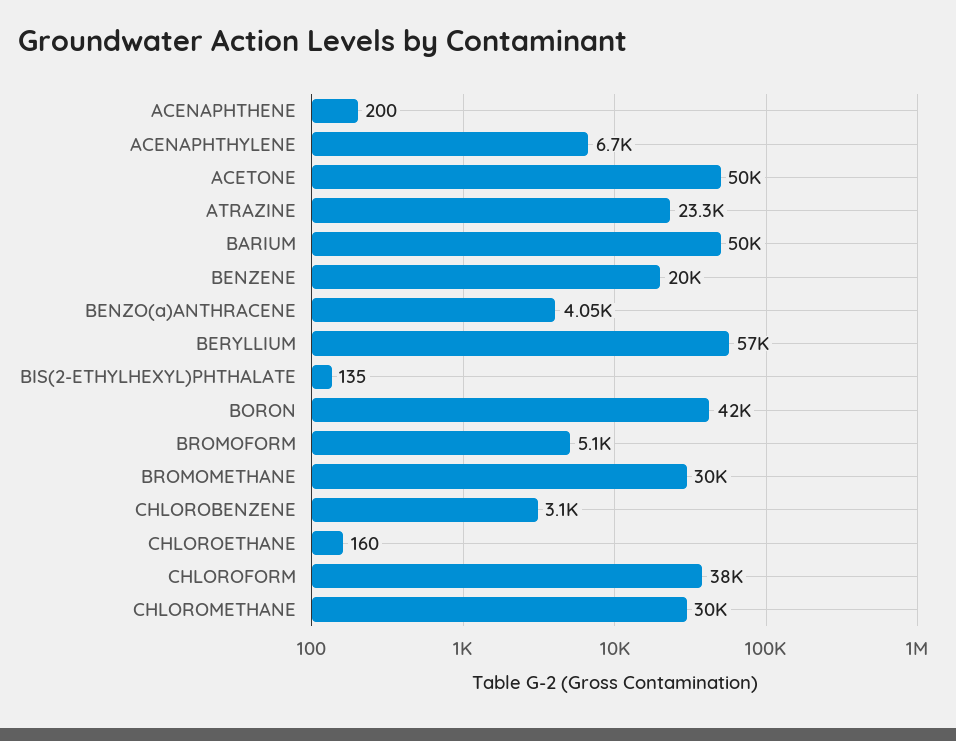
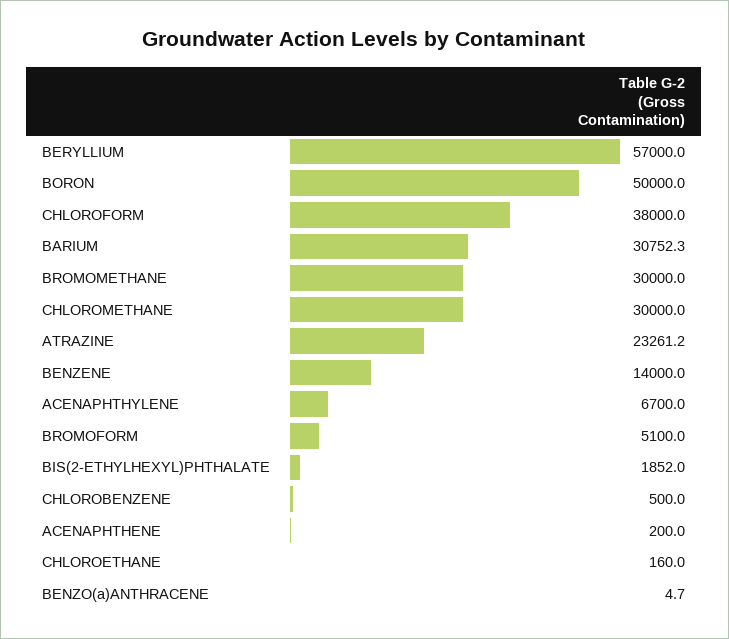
  {
    "ACENAPHTHENE": 200,
    "ACENAPHTHYLENE": 6700,
-   "ACETONE": 50000,
    "ATRAZINE": 23261.2,
-   "BARIUM": 50000,
+   "BARIUM": 30752.3,
-   "BENZENE": 20000,
+   "BENZENE": 14000,
-   "BENZO(a)ANTHRACENE": 4050,
+   "BENZO(a)ANTHRACENE": 4.7,
    "BERYLLIUM": 57000,
-   "BIS(2-ETHYLHEXYL)PHTHALATE": 135,
+   "BIS(2-ETHYLHEXYL)PHTHALATE": 1852,
-   "BORON": 42000,
+   "BORON": 50000,
    "BROMOFORM": 5100,
    "BROMOMETHANE": 30000,
-   "CHLOROBENZENE": 3100,
+   "CHLOROBENZENE": 500,
    "CHLOROETHANE": 160,
    "CHLOROFORM": 38000,
    "CHLOROMETHANE": 30000
  }

